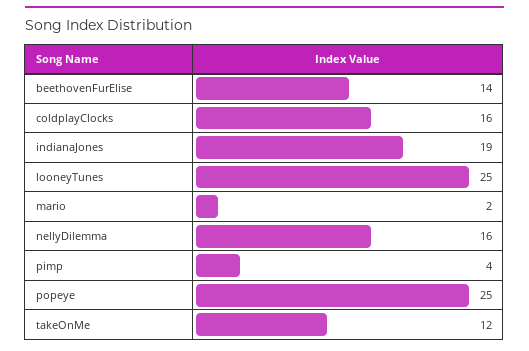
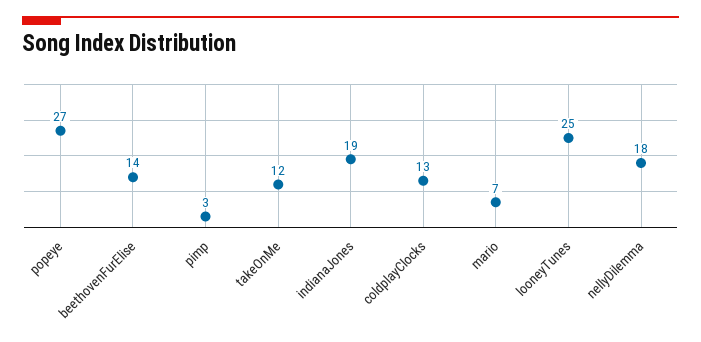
  {
    "beethovenFurElise": 14,
-   "coldplayClocks": 16,
+   "coldplayClocks": 13,
    "indianaJones": 19,
    "looneyTunes": 25,
-   "mario": 2,
+   "mario": 7,
-   "nellyDilemma": 16,
+   "nellyDilemma": 18,
-   "pimp": 4,
+   "pimp": 3,
-   "popeye": 25,
+   "popeye": 27,
    "takeOnMe": 12
  }

